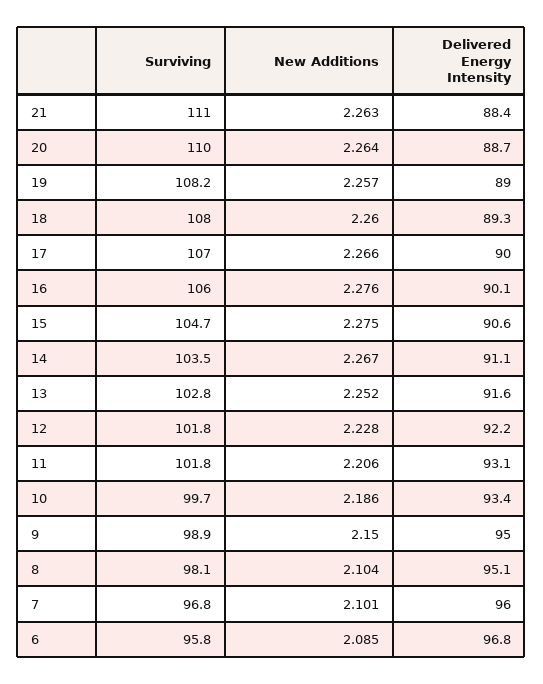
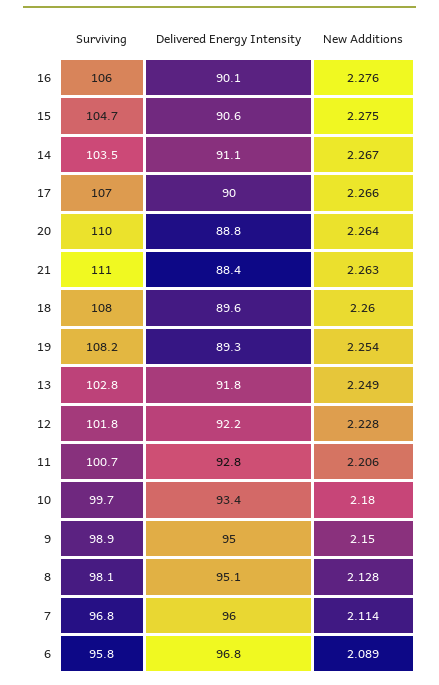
  {
    "Surviving": {
      "21": 111,
      "20": 110,
      "19": 108.2,
      "18": 108,
      "17": 107,
      "16": 106,
      "15": 104.7,
      "14": 103.5,
      "13": 102.8,
      "12": 101.8,
-     "11": 101.8,
+     "11": 100.7,
      "10": 99.7,
      "9": 98.9,
      "8": 98.1,
      "7": 96.8,
      "6": 95.8
    },
    "New Additions": {
      "21": 2.263,
      "20": 2.264,
-     "19": 2.257,
+     "19": 2.254,
      "18": 2.26,
      "17": 2.266,
      "16": 2.276,
      "15": 2.275,
      "14": 2.267,
-     "13": 2.252,
+     "13": 2.249,
      "12": 2.228,
      "11": 2.206,
-     "10": 2.186,
+     "10": 2.18,
      "9": 2.15,
-     "8": 2.104,
+     "8": 2.128,
-     "7": 2.101,
+     "7": 2.114,
-     "6": 2.085
+     "6": 2.089
    },
    "Delivered Energy Intensity": {
      "21": 88.4,
-     "20": 88.7,
+     "20": 88.8,
-     "19": 89,
+     "19": 89.3,
-     "18": 89.3,
+     "18": 89.6,
      "17": 90,
      "16": 90.1,
      "15": 90.6,
      "14": 91.1,
-     "13": 91.6,
+     "13": 91.8,
      "12": 92.2,
-     "11": 93.1,
+     "11": 92.8,
      "10": 93.4,
      "9": 95,
      "8": 95.1,
      "7": 96,
      "6": 96.8
    }
  }

